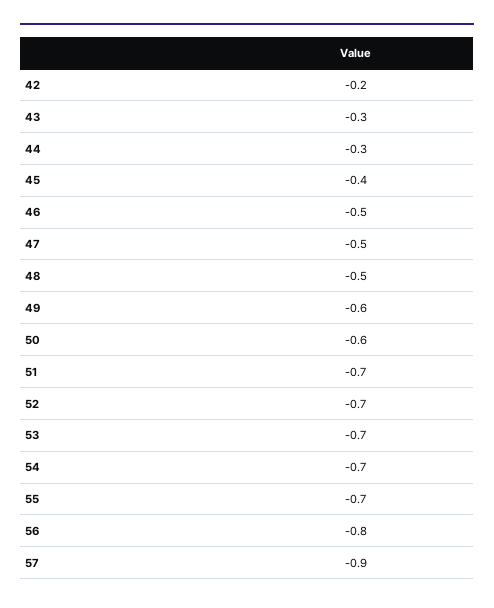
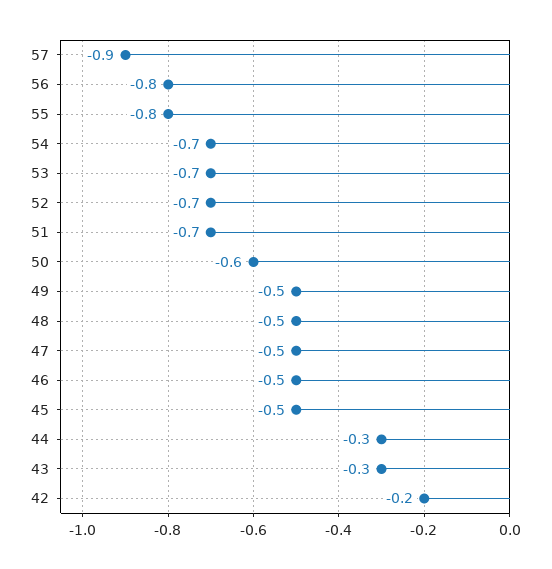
  {
    "42": -0.2,
    "43": -0.3,
    "44": -0.3,
-   "45": -0.4,
+   "45": -0.5,
    "46": -0.5,
    "47": -0.5,
    "48": -0.5,
-   "49": -0.6,
+   "49": -0.5,
    "50": -0.6,
    "51": -0.7,
    "52": -0.7,
    "53": -0.7,
    "54": -0.7,
-   "55": -0.7,
+   "55": -0.8,
    "56": -0.8,
    "57": -0.9
  }

